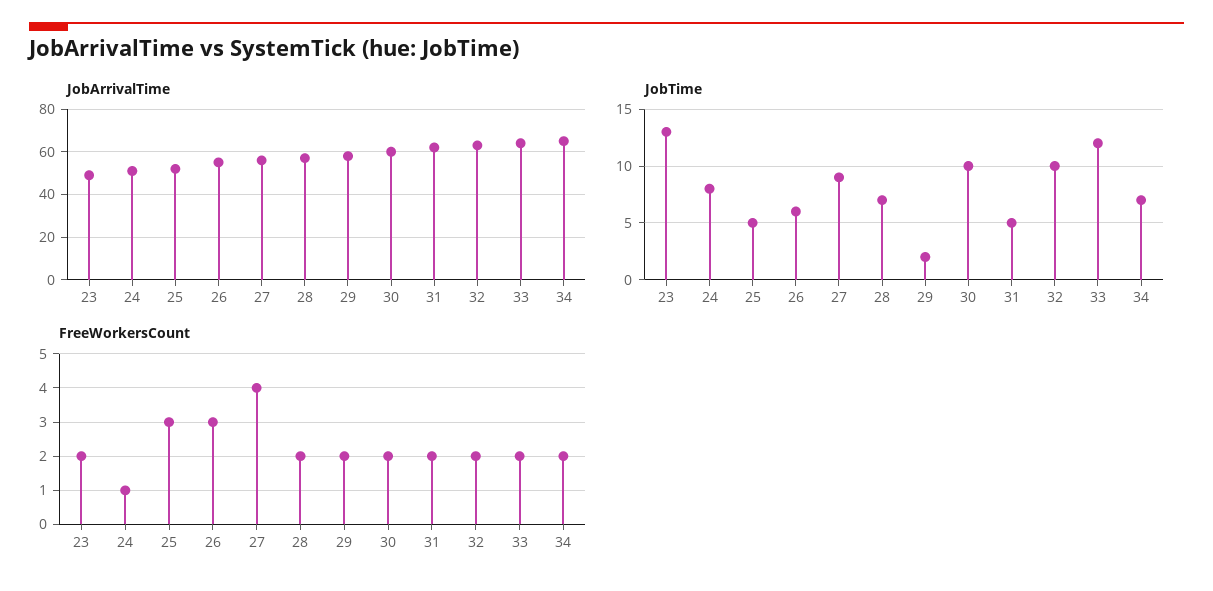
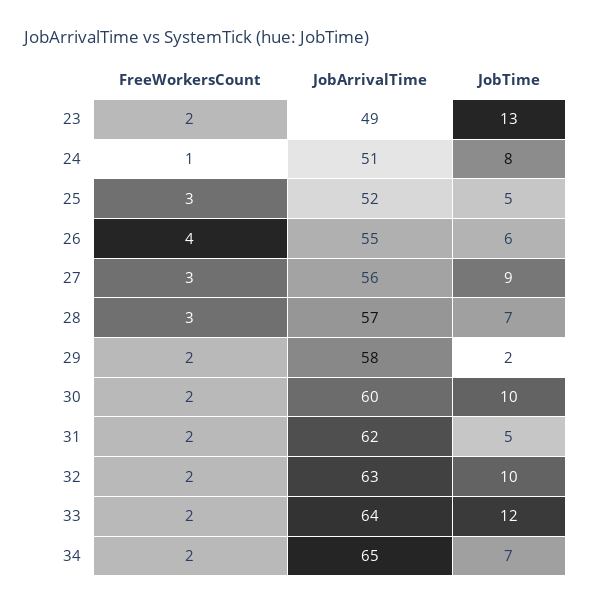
  {
    "JobArrivalTime": {
      "23": 49,
      "24": 51,
      "25": 52,
      "26": 55,
      "27": 56,
      "28": 57,
      "29": 58,
      "30": 60,
      "31": 62,
      "32": 63,
      "33": 64,
      "34": 65
    },
    "JobTime": {
      "23": 13,
      "24": 8,
      "25": 5,
      "26": 6,
      "27": 9,
      "28": 7,
      "29": 2,
      "30": 10,
      "31": 5,
      "32": 10,
      "33": 12,
      "34": 7
    },
    "FreeWorkersCount": {
      "23": 2,
      "24": 1,
      "25": 3,
-     "26": 3,
+     "26": 4,
-     "27": 4,
+     "27": 3,
-     "28": 2,
+     "28": 3,
      "29": 2,
      "30": 2,
      "31": 2,
      "32": 2,
      "33": 2,
      "34": 2
    }
  }

